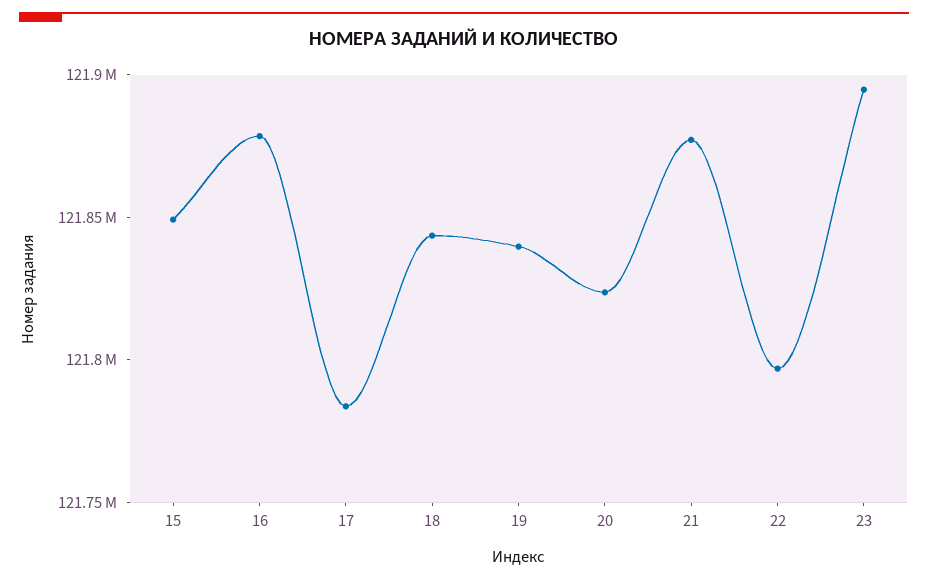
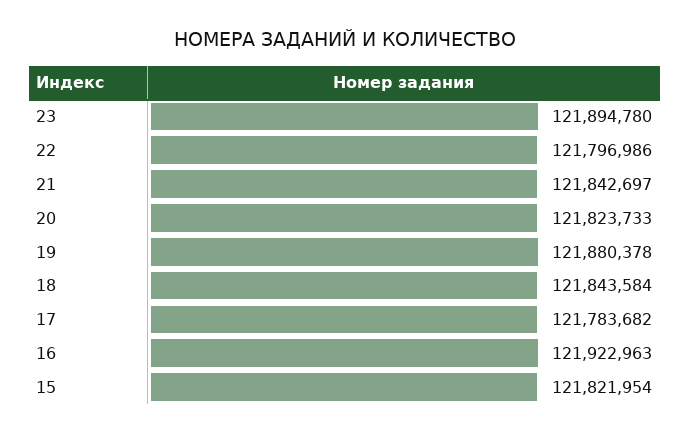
  {
-   "15": 121850000,
+   "15": 121821954,
-   "16": 121880000,
+   "16": 121922963,
    "17": 121783682,
    "18": 121843584,
-   "19": 121840000,
+   "19": 121880378,
    "20": 121823733,
-   "21": 121880000,
+   "21": 121842697,
    "22": 121796986,
    "23": 121894780
  }

